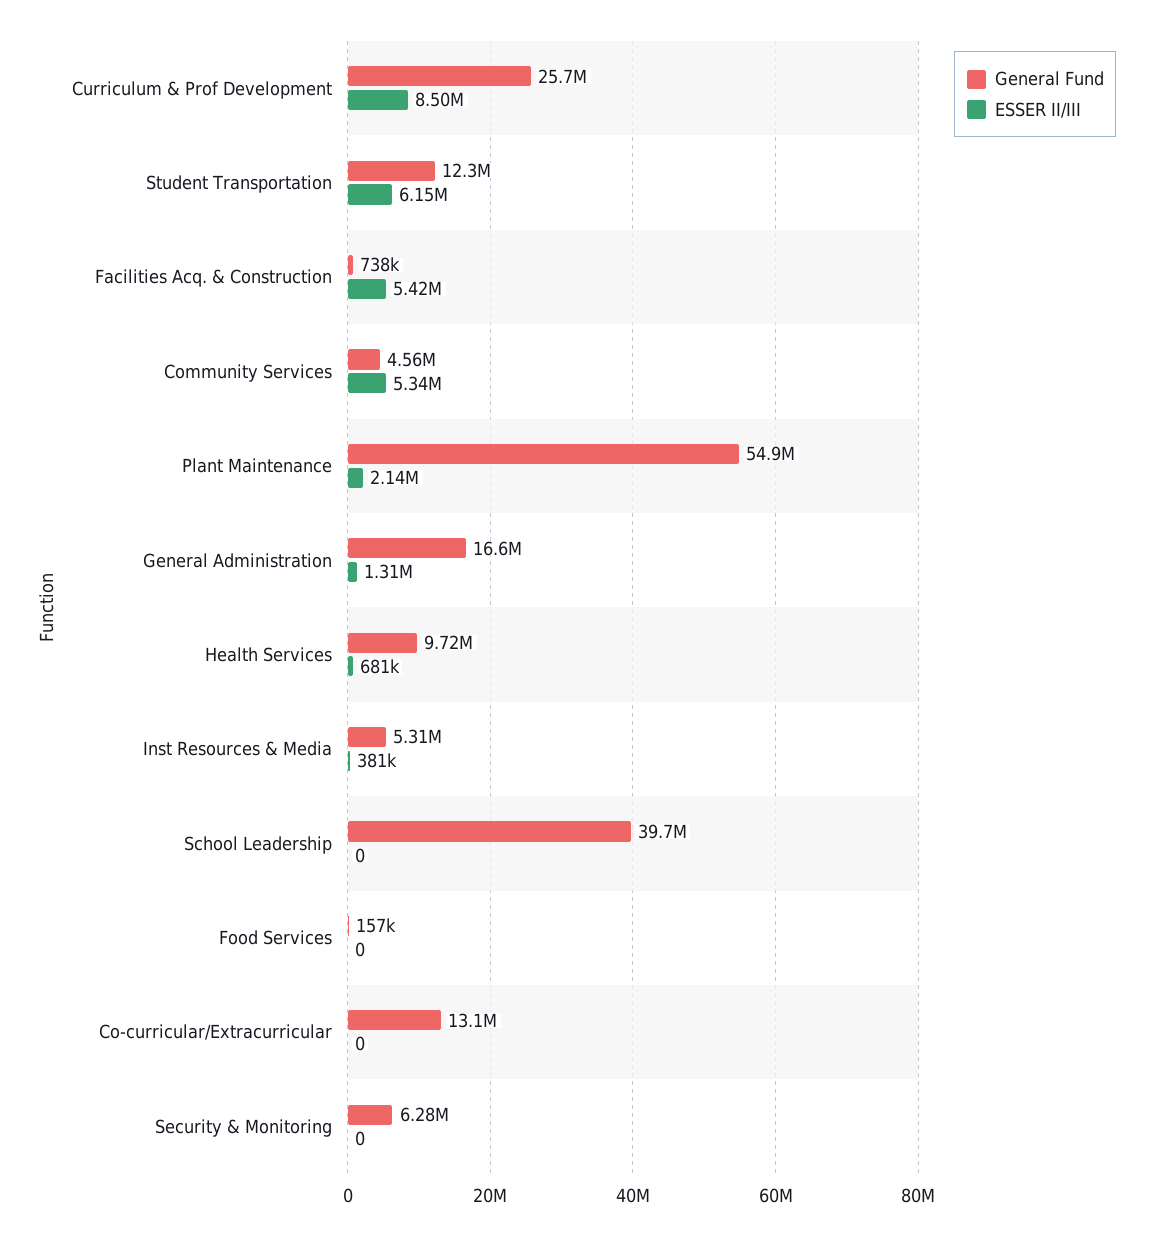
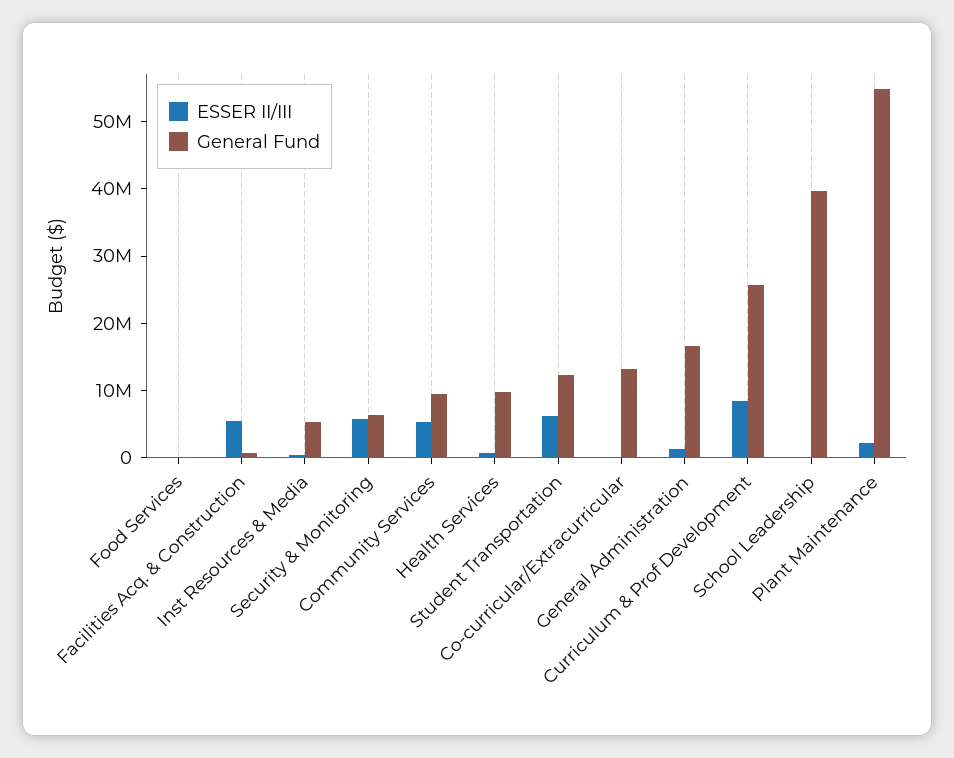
  {
    "General Fund": {
      "Curriculum & Prof Development": 25700000,
      "Student Transportation": 12300000,
      "Facilities Acq. & Construction": 738000,
-     "Community Services": 4560000,
+     "Community Services": 10000000,
      "Plant Maintenance": 54900000,
      "General Administration": 16600000,
      "Health Services": 9720000,
      "Inst Resources & Media": 5310000,
      "School Leadership": 39700000,
      "Food Services": 157000,
      "Co-curricular/Extracurricular": 13100000,
      "Security & Monitoring": 6280000
    },
    "ESSER II/III": {
      "Curriculum & Prof Development": 8500000,
      "Student Transportation": 6150000,
      "Facilities Acq. & Construction": 5420000,
      "Community Services": 5340000,
      "Plant Maintenance": 2140000,
      "General Administration": 1310000,
      "Health Services": 681000,
      "Inst Resources & Media": 381000,
      "School Leadership": 0,
      "Food Services": 0,
      "Co-curricular/Extracurricular": 0,
-     "Security & Monitoring": 0
+     "Security & Monitoring": 6000000
    }
  }

